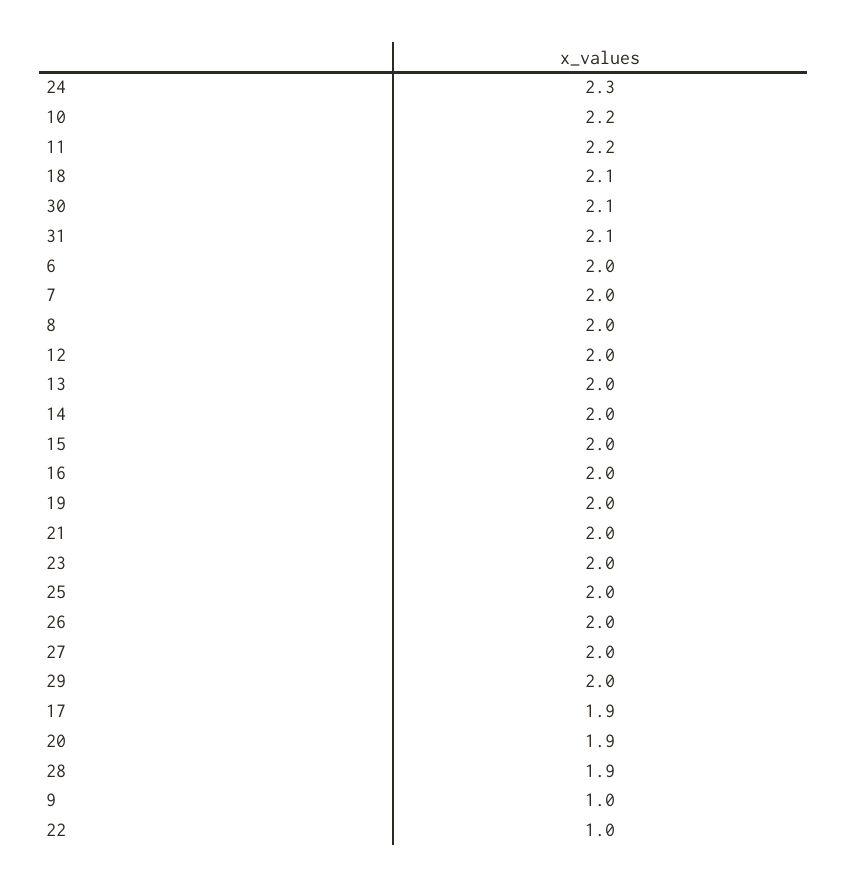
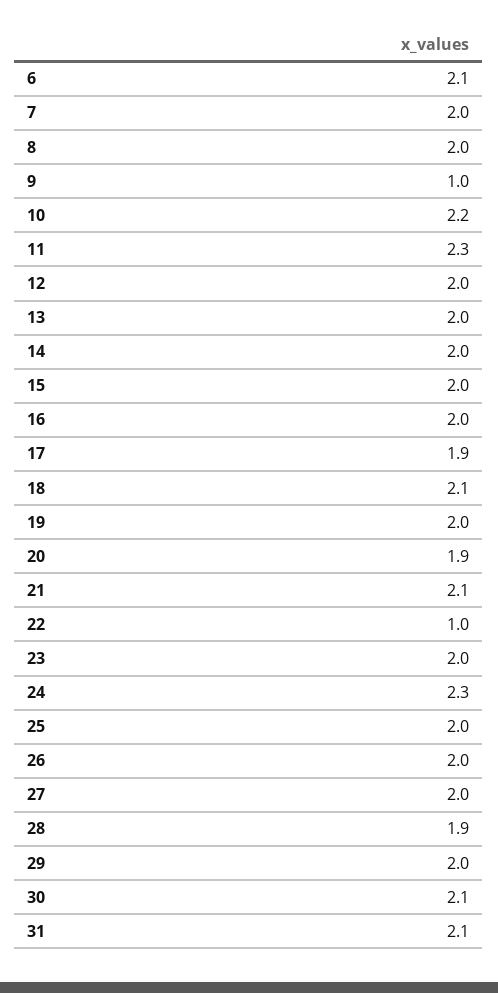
  {
    "24": 2.3,
    "10": 2.2,
-   "11": 2.2,
+   "11": 2.3,
    "18": 2.1,
    "30": 2.1,
    "31": 2.1,
-   "6": 2,
+   "6": 2.1,
    "7": 2,
    "8": 2,
    "12": 2,
    "13": 2,
    "14": 2,
    "15": 2,
    "16": 2,
    "19": 2,
-   "21": 2,
+   "21": 2.1,
    "23": 2,
    "25": 2,
    "26": 2,
    "27": 2,
    "29": 2,
    "17": 1.9,
    "20": 1.9,
    "28": 1.9,
    "9": 1,
    "22": 1
  }

